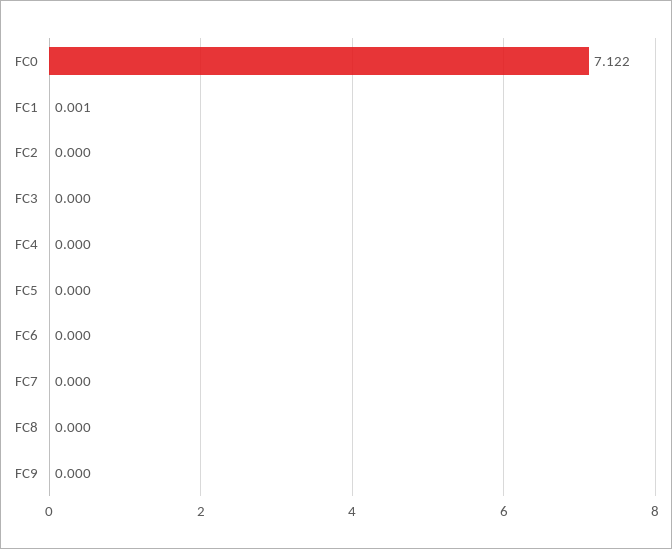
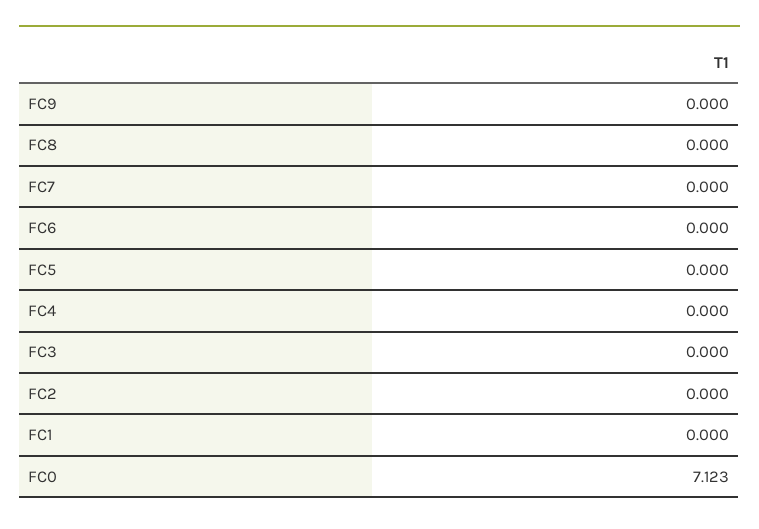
  {
-   "FC0": 7.122,
+   "FC0": 7.123,
-   "FC1": 0.001,
+   "FC1": 0,
    "FC2": 0,
    "FC3": 0,
    "FC4": 0,
    "FC5": 0,
    "FC6": 0,
    "FC7": 0,
    "FC8": 0,
    "FC9": 0
  }

